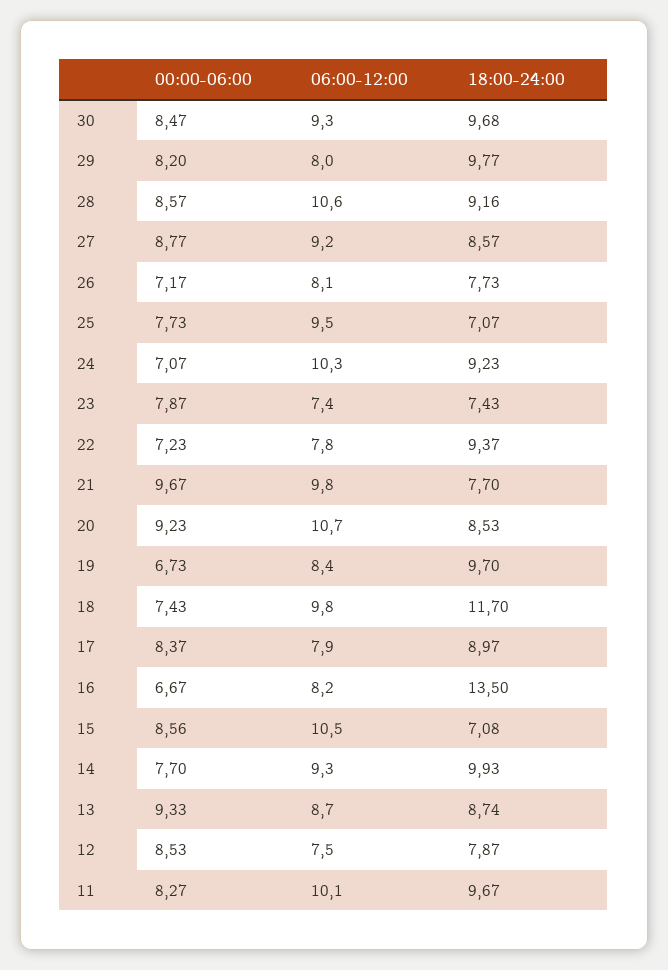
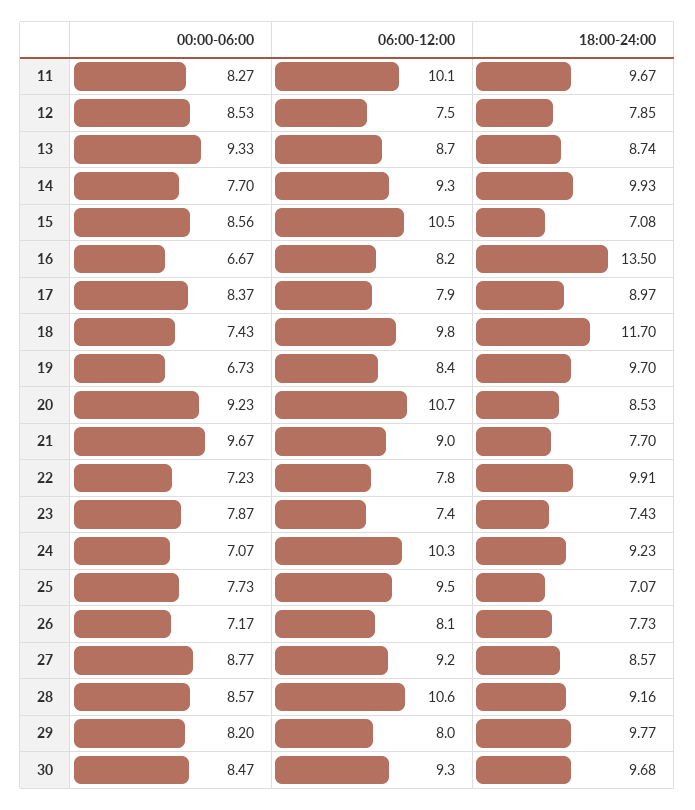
  {
    "00:00-06:00": {
      "30": 8.47,
      "29": 8.2,
      "28": 8.57,
      "27": 8.77,
      "26": 7.17,
      "25": 7.73,
      "24": 7.07,
      "23": 7.87,
      "22": 7.23,
      "21": 9.67,
      "20": 9.23,
      "19": 6.73,
      "18": 7.43,
      "17": 8.37,
      "16": 6.67,
      "15": 8.56,
      "14": 7.7,
      "13": 9.33,
      "12": 8.53,
      "11": 8.27
    },
    "06:00-12:00": {
      "30": 9.3,
      "29": 8,
      "28": 10.6,
      "27": 9.2,
      "26": 8.1,
      "25": 9.5,
      "24": 10.3,
      "23": 7.4,
      "22": 7.8,
-     "21": 9.8,
+     "21": 9,
      "20": 10.7,
      "19": 8.4,
      "18": 9.8,
      "17": 7.9,
      "16": 8.2,
      "15": 10.5,
      "14": 9.3,
      "13": 8.7,
      "12": 7.5,
      "11": 10.1
    },
    "18:00-24:00": {
      "30": 9.68,
      "29": 9.77,
      "28": 9.16,
      "27": 8.57,
      "26": 7.73,
      "25": 7.07,
      "24": 9.23,
      "23": 7.43,
-     "22": 9.37,
+     "22": 9.91,
      "21": 7.7,
      "20": 8.53,
      "19": 9.7,
      "18": 11.7,
      "17": 8.97,
      "16": 13.5,
      "15": 7.08,
      "14": 9.93,
      "13": 8.74,
-     "12": 7.87,
+     "12": 7.85,
      "11": 9.67
    }
  }

